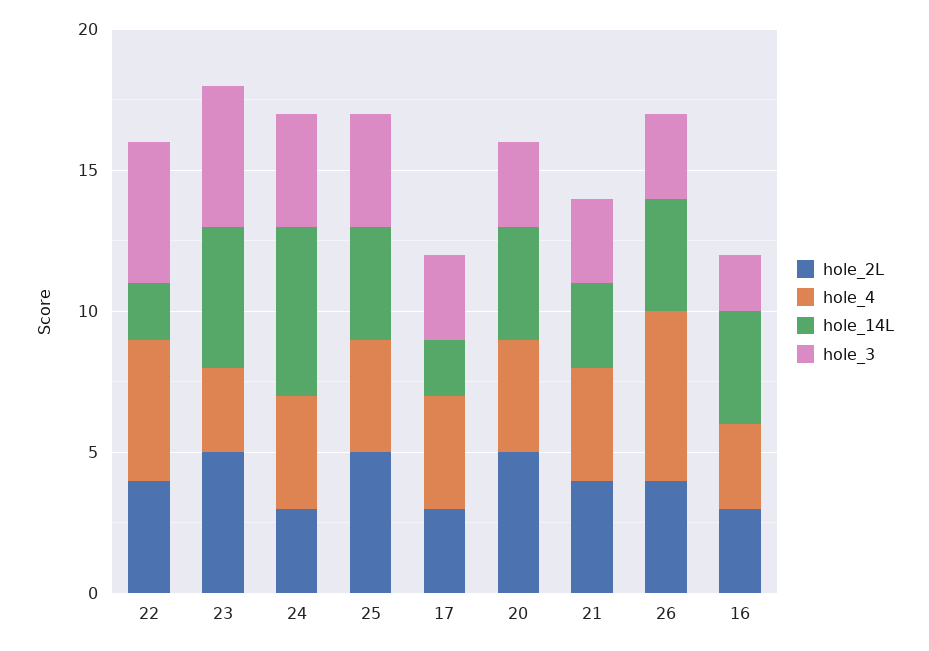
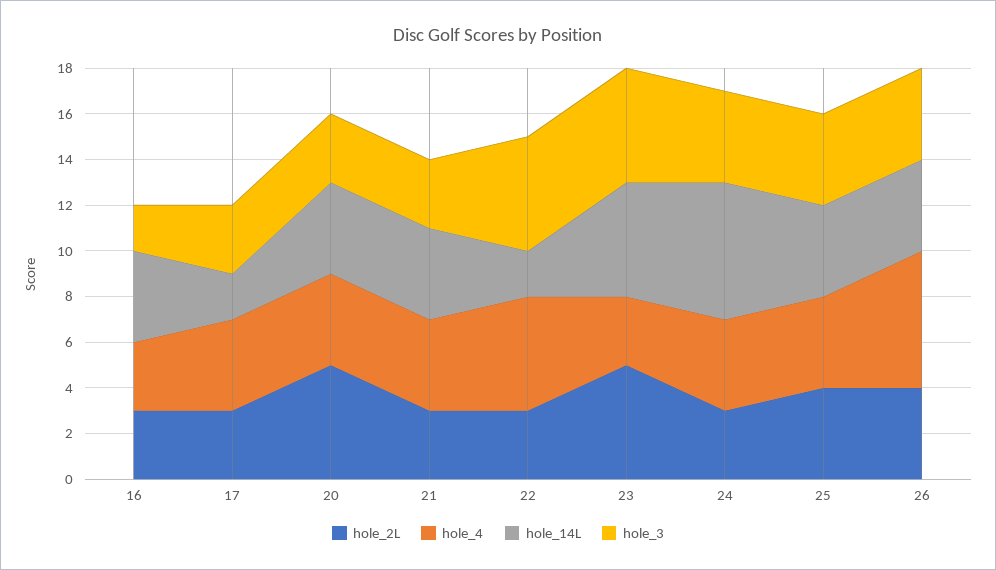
  {
    "hole_2L": {
-     "22": 4,
+     "22": 3,
      "23": 5,
      "24": 3,
-     "25": 5,
+     "25": 4,
      "17": 3,
      "20": 5,
-     "21": 4,
+     "21": 3,
      "26": 4,
      "16": 3
    },
    "hole_4": {
      "22": 5,
      "23": 3,
      "24": 4,
      "25": 4,
      "17": 4,
      "20": 4,
      "21": 4,
      "26": 6,
      "16": 3
    },
    "hole_14L": {
      "22": 2,
      "23": 5,
      "24": 6,
      "25": 4,
      "17": 2,
      "20": 4,
-     "21": 3,
+     "21": 4,
      "26": 4,
      "16": 4
    },
    "hole_3": {
      "22": 5,
      "23": 5,
      "24": 4,
      "25": 4,
      "17": 3,
      "20": 3,
      "21": 3,
-     "26": 3,
+     "26": 4,
      "16": 2
    }
  }

